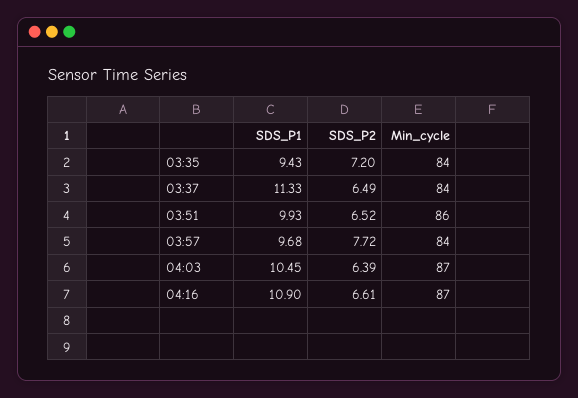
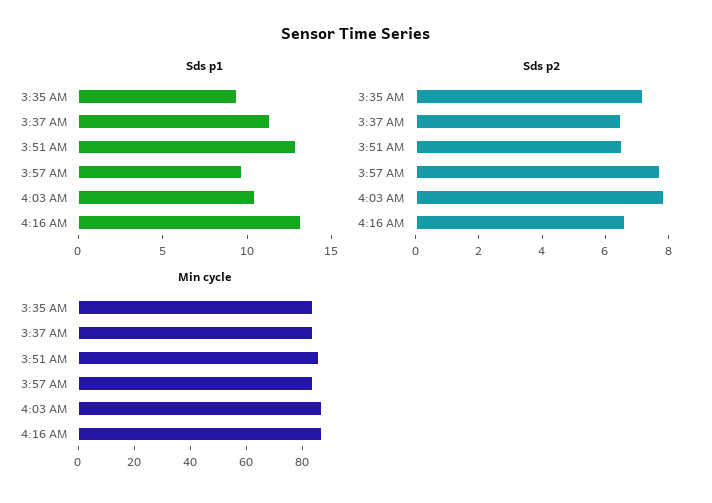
  {
    "SDS_P1": {
      "03:35": 9.43,
      "03:37": 11.33,
-     "03:51": 9.93,
+     "03:51": 13,
      "03:57": 9.68,
      "04:03": 10.45,
-     "04:16": 10.9
+     "04:16": 13
    },
    "SDS_P2": {
      "03:35": 7.2,
      "03:37": 6.49,
      "03:51": 6.52,
      "03:57": 7.72,
-     "04:03": 6.39,
+     "04:03": 8,
      "04:16": 6.61
    },
    "Min_cycle": {
      "03:35": 84,
      "03:37": 84,
      "03:51": 86,
      "03:57": 84,
      "04:03": 87,
      "04:16": 87
    }
  }

